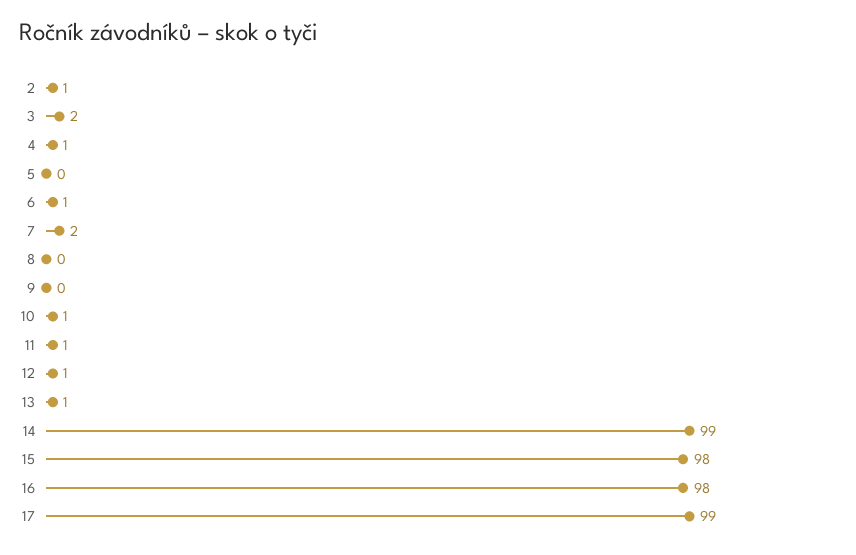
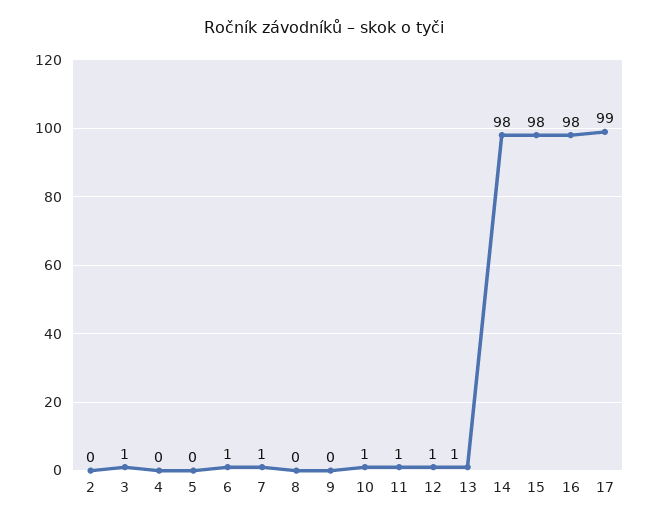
  {
-   "2": 1,
+   "2": 0,
-   "3": 2,
+   "3": 1,
-   "4": 1,
+   "4": 0,
    "5": 0,
    "6": 1,
-   "7": 2,
+   "7": 1,
    "8": 0,
    "9": 0,
    "10": 1,
    "11": 1,
    "12": 1,
    "13": 1,
-   "14": 99,
+   "14": 98,
    "15": 98,
    "16": 98,
    "17": 99
  }

